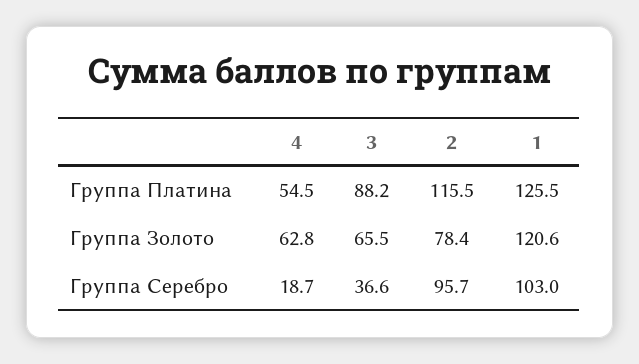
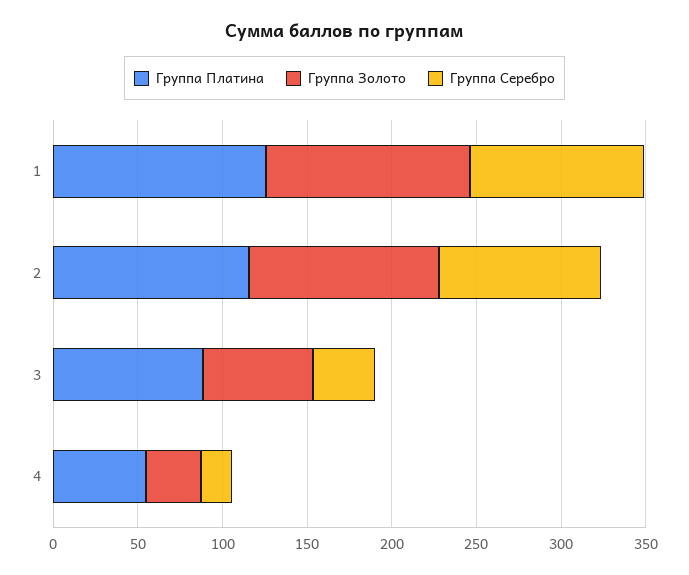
  {
    "Группа Платина": {
      "4": 54.5,
      "3": 88.2,
      "2": 115.5,
      "1": 125.5
    },
    "Группа Золото": {
-     "4": 62.8,
+     "4": 30,
      "3": 65.5,
-     "2": 78.4,
+     "2": 110,
      "1": 120.6
    },
    "Группа Серебро": {
      "4": 18.7,
      "3": 36.6,
      "2": 95.7,
      "1": 103
    }
  }

